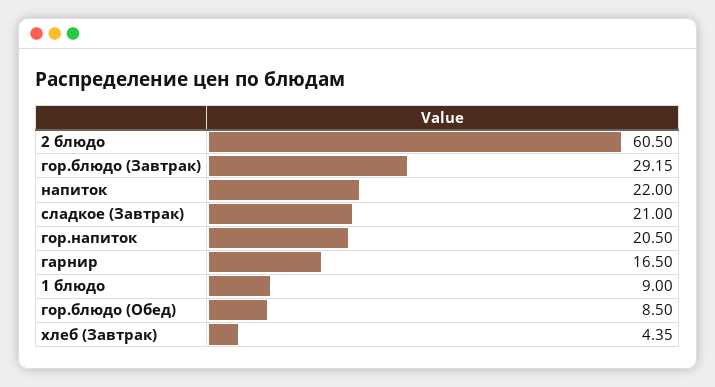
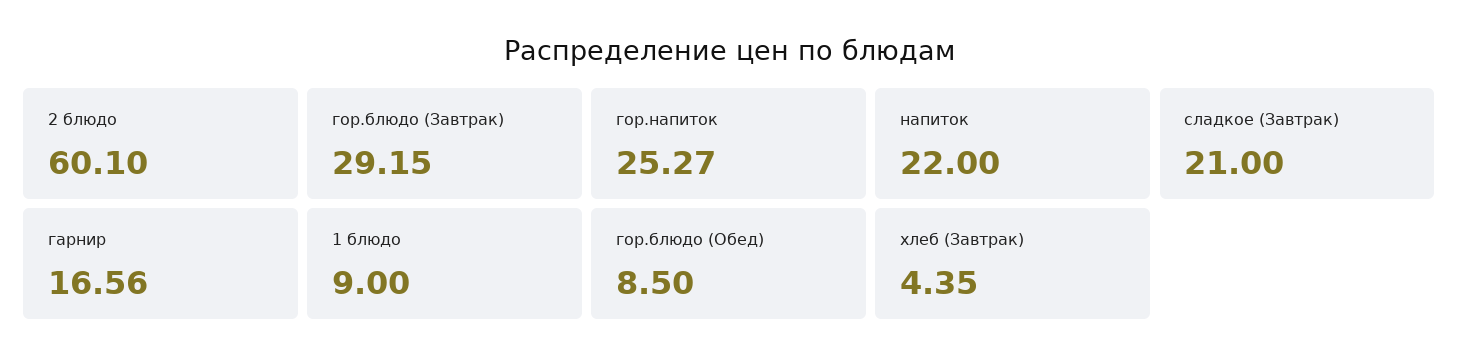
  {
-   "2 блюдо": 60.5,
+   "2 блюдо": 60.1,
    "гор.блюдо (Завтрак)": 29.15,
    "напиток": 22,
    "сладкое (Завтрак)": 21,
-   "гор.напиток": 20.5,
+   "гор.напиток": 25.27,
-   "гарнир": 16.5,
+   "гарнир": 16.56,
    "1 блюдо": 9,
    "гор.блюдо (Обед)": 8.5,
    "хлеб (Завтрак)": 4.35
  }

